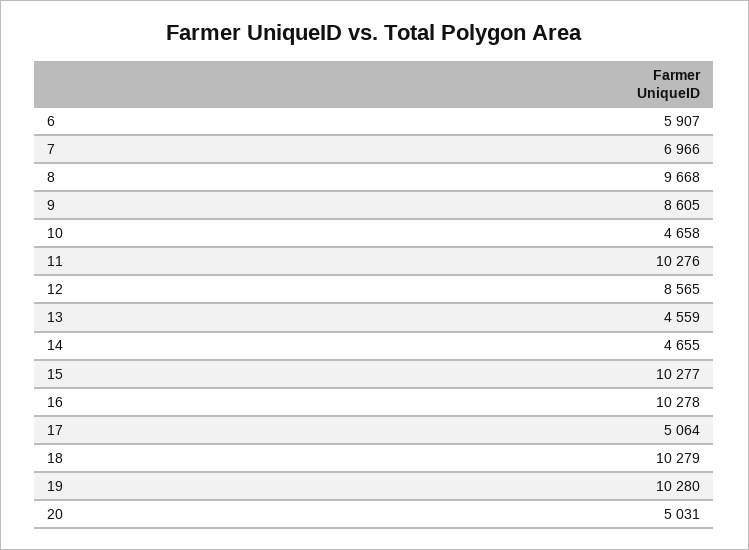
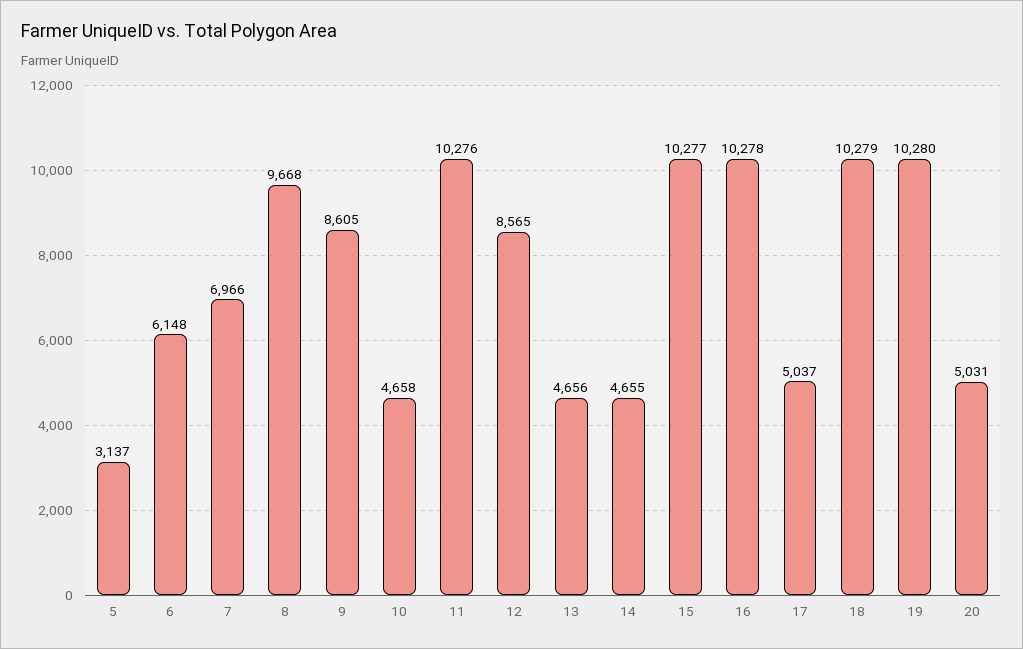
  {
-   "6": 5907,
+   "6": 6148,
    "7": 6966,
    "8": 9668,
    "9": 8605,
    "10": 4658,
    "11": 10276,
    "12": 8565,
-   "13": 4559,
+   "13": 4656,
    "14": 4655,
    "15": 10277,
    "16": 10278,
-   "17": 5064,
+   "17": 5037,
    "18": 10279,
    "19": 10280,
-   "20": 5031
+   "20": 5031,
+   "5": 3137
  }

